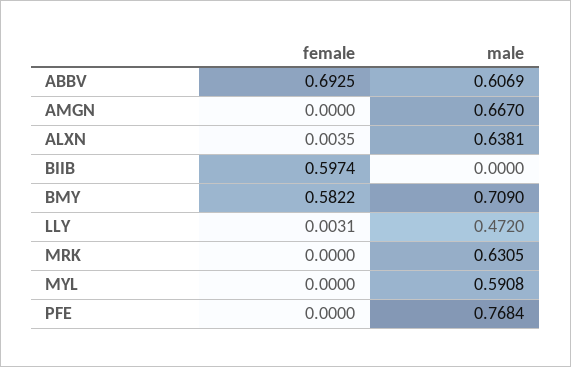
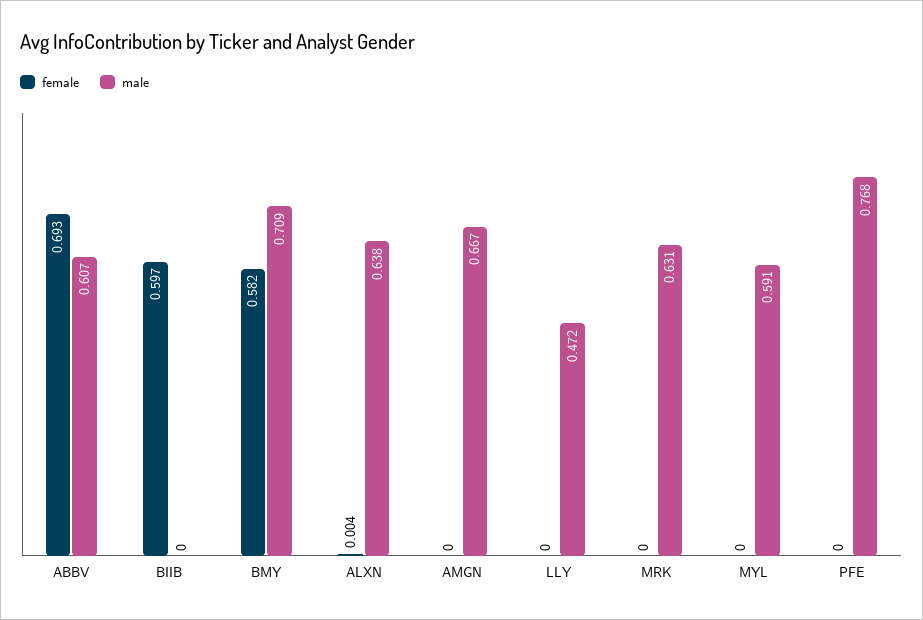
  {
    "female": {
      "ABBV": 0.6925,
      "AMGN": 0,
      "ALXN": 0.0035,
      "BIIB": 0.5974,
      "BMY": 0.5822,
-     "LLY": 0.0031,
+     "LLY": 0,
      "MRK": 0,
      "MYL": 0,
      "PFE": 0
    },
    "male": {
      "ABBV": 0.6069,
      "AMGN": 0.667,
      "ALXN": 0.6381,
      "BIIB": 0,
      "BMY": 0.709,
      "LLY": 0.472,
      "MRK": 0.6305,
      "MYL": 0.5908,
      "PFE": 0.7684
    }
  }

